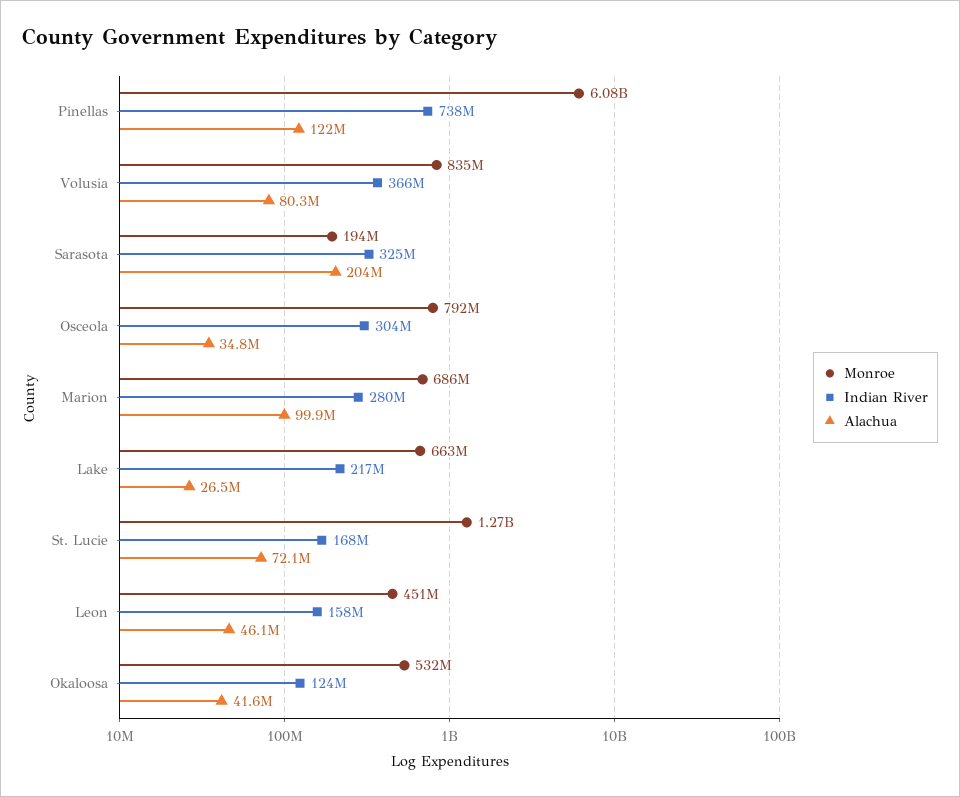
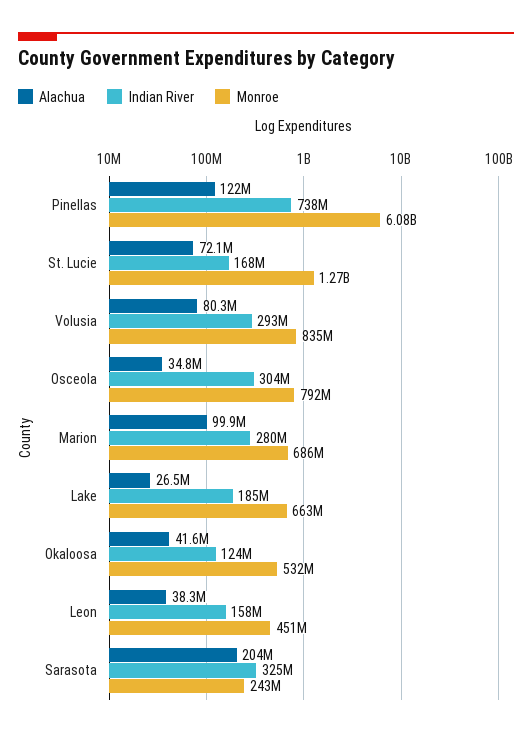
  {
    "Monroe": {
      "Pinellas": 6080000000,
      "Volusia": 835000000,
-     "Sarasota": 194000000,
+     "Sarasota": 243000000,
      "Osceola": 792000000,
      "Marion": 686000000,
      "Lake": 663000000,
      "St. Lucie": 1270000000,
      "Leon": 451000000,
      "Okaloosa": 532000000
    },
    "Indian River": {
      "Pinellas": 738000000,
-     "Volusia": 366000000,
+     "Volusia": 293000000,
      "Sarasota": 325000000,
      "Osceola": 304000000,
      "Marion": 280000000,
-     "Lake": 217000000,
+     "Lake": 185000000,
      "St. Lucie": 168000000,
      "Leon": 158000000,
      "Okaloosa": 124000000
    },
    "Alachua": {
      "Pinellas": 122000000,
      "Volusia": 80300000,
      "Sarasota": 204000000,
      "Osceola": 34800000,
      "Marion": 99900000,
      "Lake": 26500000,
      "St. Lucie": 72100000,
-     "Leon": 46100000,
+     "Leon": 38300000,
      "Okaloosa": 41600000
    }
  }

